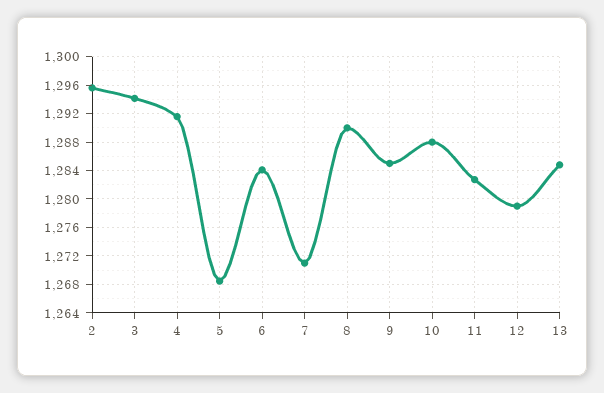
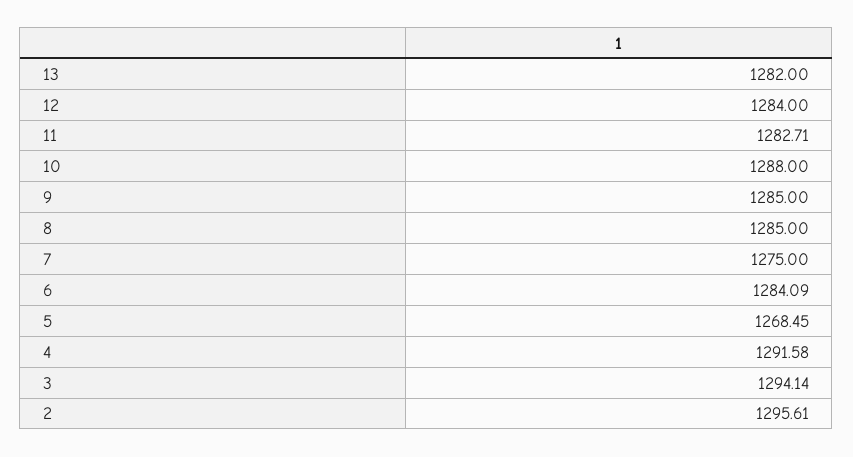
  {
    "2": 1295.61,
    "3": 1294.14,
    "4": 1291.58,
    "5": 1268.45,
    "6": 1284.09,
-   "7": 1271,
+   "7": 1275,
-   "8": 1290,
+   "8": 1285,
    "9": 1285,
    "10": 1288,
    "11": 1282.71,
-   "12": 1279,
+   "12": 1284,
-   "13": 1285
+   "13": 1282
  }

